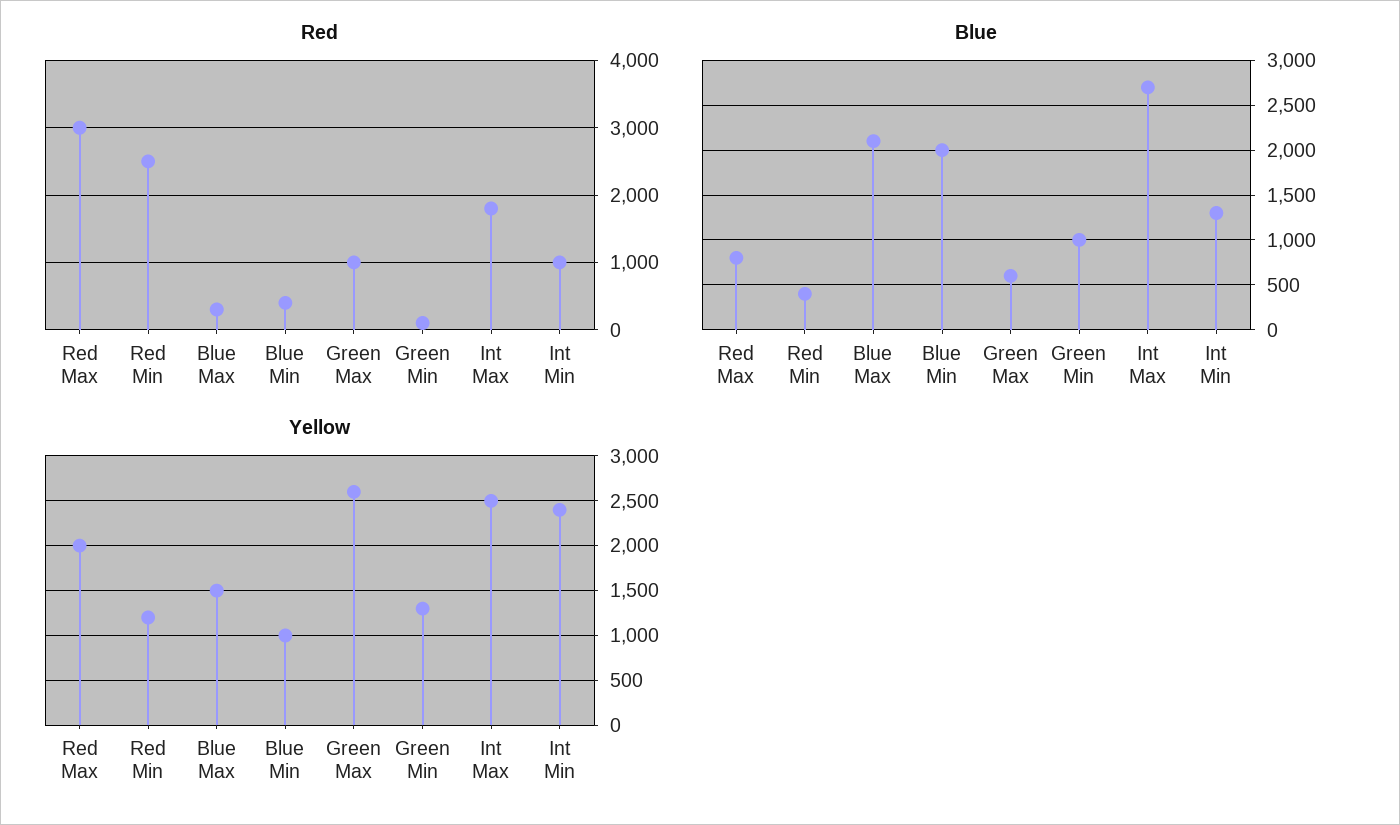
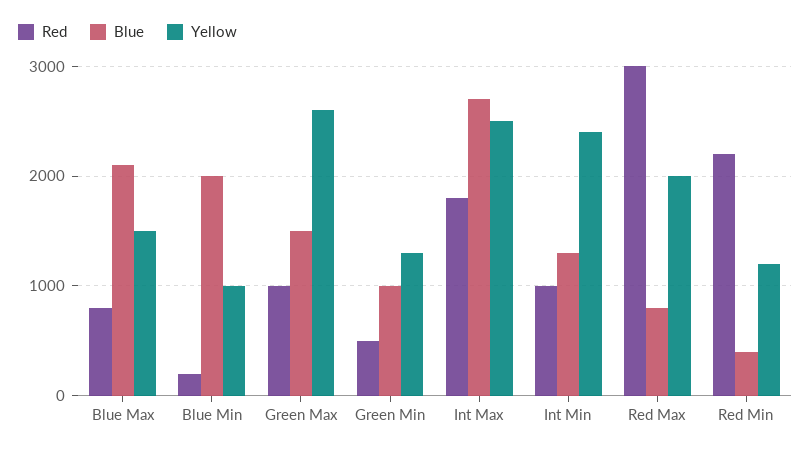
  {
    "Red": {
      "Red Max": 3000,
-     "Red Min": 2500,
+     "Red Min": 2200,
-     "Blue Max": 300,
+     "Blue Max": 800,
-     "Blue Min": 400,
+     "Blue Min": 200,
      "Green Max": 1000,
-     "Green Min": 100,
+     "Green Min": 500,
      "Int Max": 1800,
      "Int Min": 1000
    },
    "Blue": {
      "Red Max": 800,
      "Red Min": 400,
      "Blue Max": 2100,
      "Blue Min": 2000,
-     "Green Max": 600,
+     "Green Max": 1500,
      "Green Min": 1000,
      "Int Max": 2700,
      "Int Min": 1300
    },
    "Yellow": {
      "Red Max": 2000,
      "Red Min": 1200,
      "Blue Max": 1500,
      "Blue Min": 1000,
      "Green Max": 2600,
      "Green Min": 1300,
      "Int Max": 2500,
      "Int Min": 2400
    }
  }

